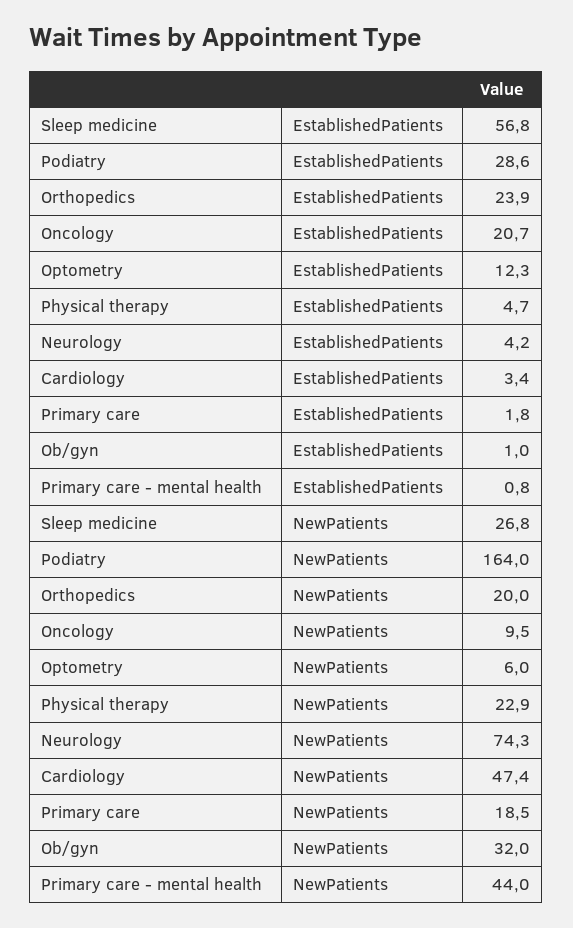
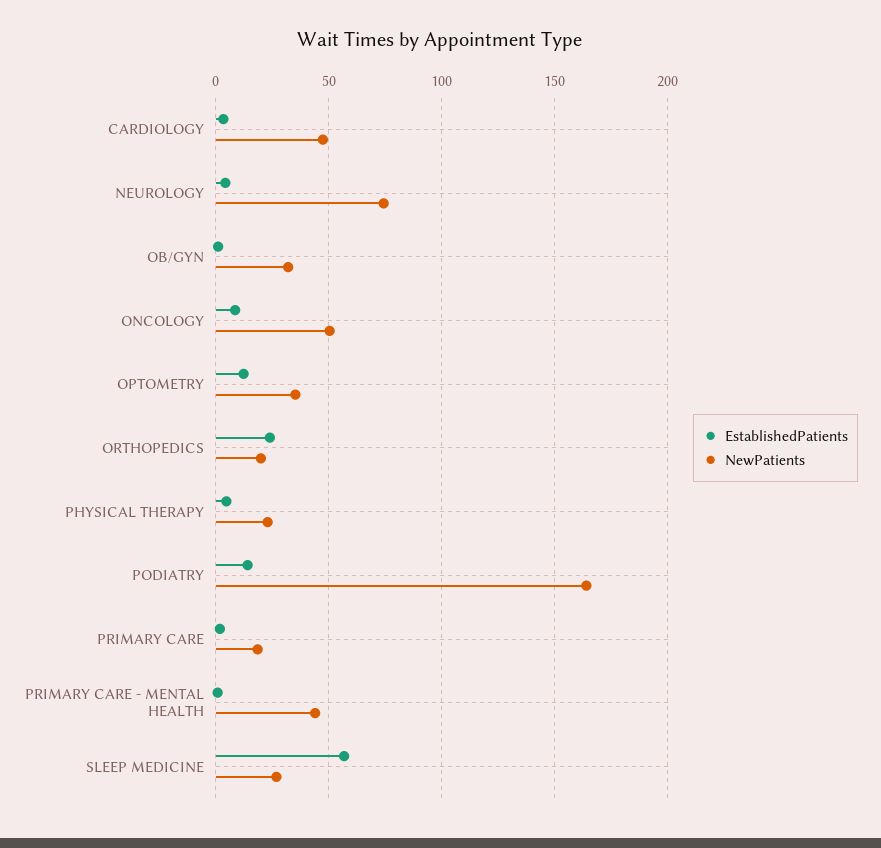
  {
    "EstablishedPatients": {
      "Sleep medicine": 56.8,
-     "Podiatry": 28.6,
+     "Podiatry": 15,
      "Orthopedics": 23.9,
-     "Oncology": 20.7,
+     "Oncology": 10,
      "Optometry": 12.3,
      "Physical therapy": 4.7,
      "Neurology": 4.2,
      "Cardiology": 3.4,
      "Primary care": 1.8,
      "Ob/gyn": 1,
      "Primary care - mental health": 0.8
    },
    "NewPatients": {
      "Sleep medicine": 26.8,
      "Podiatry": 164,
      "Orthopedics": 20,
-     "Oncology": 9.5,
+     "Oncology": 50,
-     "Optometry": 6,
+     "Optometry": 35,
      "Physical therapy": 22.9,
      "Neurology": 74.3,
      "Cardiology": 47.4,
      "Primary care": 18.5,
      "Ob/gyn": 32,
      "Primary care - mental health": 44
    }
  }

